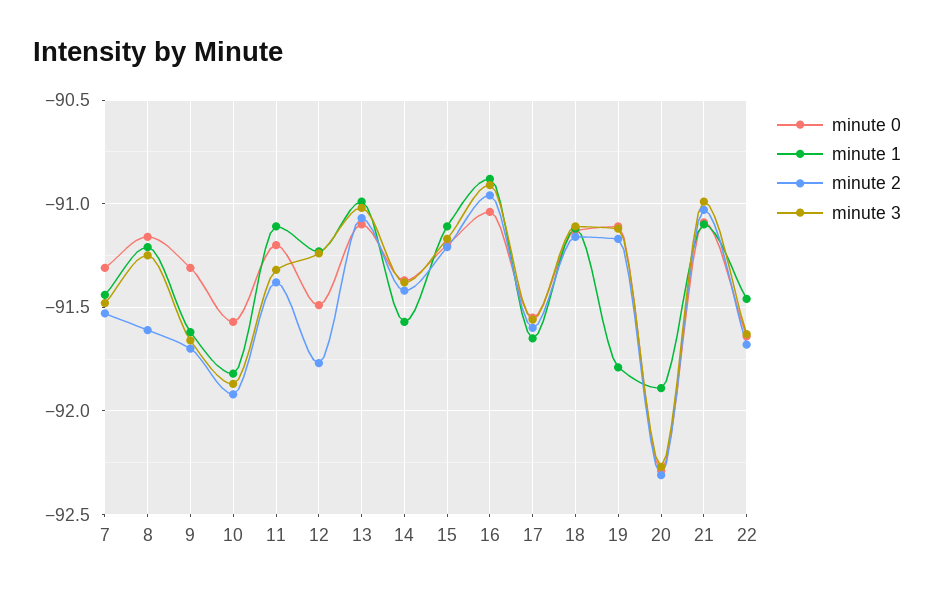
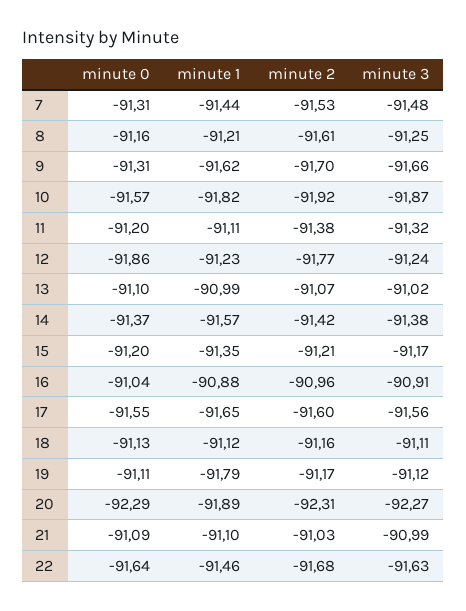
  {
    "minute 0": {
      "7": -91.31,
      "8": -91.16,
      "9": -91.31,
      "10": -91.57,
      "11": -91.2,
-     "12": -91.5,
+     "12": -91.86,
      "13": -91.1,
      "14": -91.37,
      "15": -91.2,
      "16": -91.04,
      "17": -91.55,
      "18": -91.13,
      "19": -91.11,
      "20": -92.29,
      "21": -91.09,
      "22": -91.64
    },
    "minute 1": {
      "7": -91.44,
      "8": -91.21,
      "9": -91.62,
      "10": -91.82,
      "11": -91.11,
      "12": -91.23,
      "13": -90.99,
      "14": -91.57,
-     "15": -91.1,
+     "15": -91.35,
      "16": -90.88,
      "17": -91.65,
      "18": -91.12,
      "19": -91.79,
      "20": -91.89,
      "21": -91.1,
      "22": -91.46
    },
    "minute 2": {
      "7": -91.53,
      "8": -91.61,
      "9": -91.7,
      "10": -91.92,
      "11": -91.38,
      "12": -91.77,
      "13": -91.07,
      "14": -91.42,
      "15": -91.21,
      "16": -90.96,
      "17": -91.6,
      "18": -91.16,
      "19": -91.17,
      "20": -92.31,
      "21": -91.03,
      "22": -91.68
    },
    "minute 3": {
      "7": -91.48,
      "8": -91.25,
      "9": -91.66,
      "10": -91.87,
      "11": -91.32,
      "12": -91.24,
      "13": -91.02,
      "14": -91.38,
      "15": -91.17,
      "16": -90.91,
      "17": -91.56,
      "18": -91.11,
      "19": -91.12,
      "20": -92.27,
      "21": -90.99,
      "22": -91.63
    }
  }

